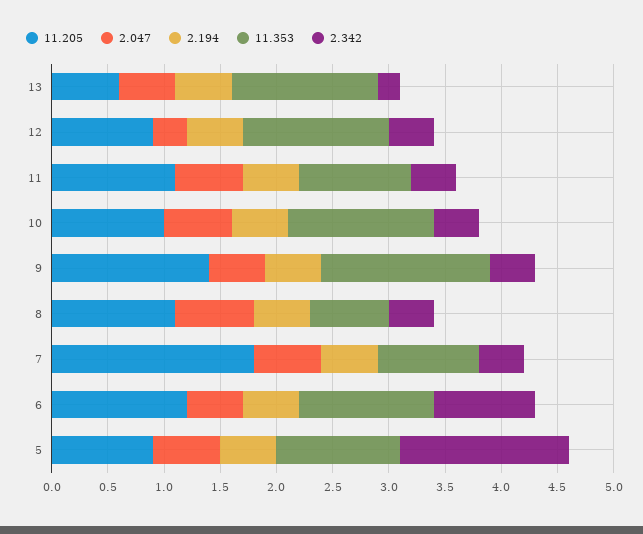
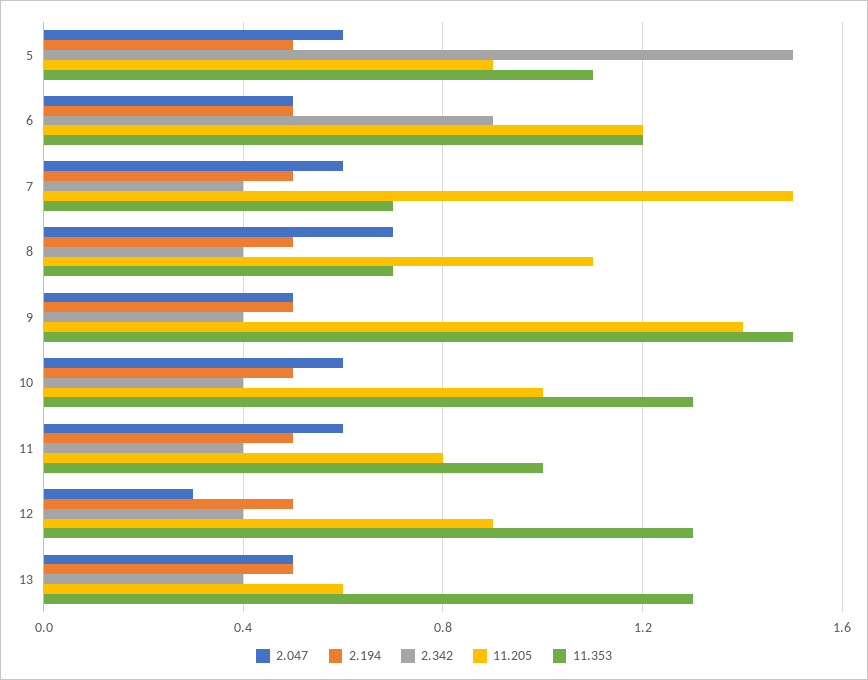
  {
    "11.205": {
      "13": 0.6,
      "12": 0.9,
-     "11": 1.1,
+     "11": 0.8,
      "10": 1,
      "9": 1.4,
      "8": 1.1,
-     "7": 1.8,
+     "7": 1.5,
      "6": 1.2,
      "5": 0.9
    },
    "2.047": {
      "13": 0.5,
      "12": 0.3,
      "11": 0.6,
      "10": 0.6,
      "9": 0.5,
      "8": 0.7,
      "7": 0.6,
      "6": 0.5,
      "5": 0.6
    },
    "2.194": {
      "13": 0.5,
      "12": 0.5,
      "11": 0.5,
      "10": 0.5,
      "9": 0.5,
      "8": 0.5,
      "7": 0.5,
      "6": 0.5,
      "5": 0.5
    },
    "11.353": {
      "13": 1.3,
      "12": 1.3,
      "11": 1,
      "10": 1.3,
      "9": 1.5,
      "8": 0.7,
-     "7": 0.9,
+     "7": 0.7,
      "6": 1.2,
      "5": 1.1
    },
    "2.342": {
-     "13": 0.2,
+     "13": 0.4,
      "12": 0.4,
      "11": 0.4,
      "10": 0.4,
      "9": 0.4,
      "8": 0.4,
      "7": 0.4,
      "6": 0.9,
      "5": 1.5
    }
  }

